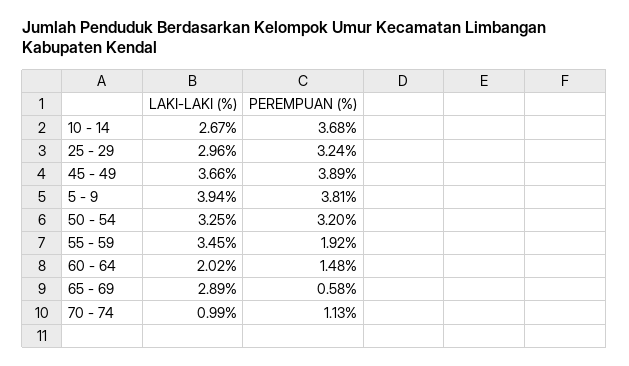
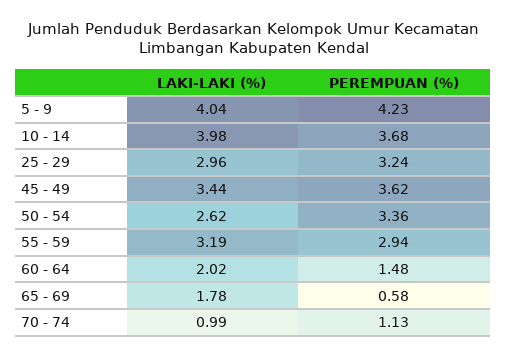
  {
    "LAKI-LAKI (%)": {
-     "10 - 14": 2.67,
+     "10 - 14": 3.98,
      "25 - 29": 2.96,
-     "45 - 49": 3.66,
+     "45 - 49": 3.44,
-     "5 - 9": 3.94,
+     "5 - 9": 4.04,
-     "50 - 54": 3.25,
+     "50 - 54": 2.62,
-     "55 - 59": 3.45,
+     "55 - 59": 3.19,
      "60 - 64": 2.02,
-     "65 - 69": 2.89,
+     "65 - 69": 1.78,
      "70 - 74": 0.99
    },
    "PEREMPUAN (%)": {
      "10 - 14": 3.68,
      "25 - 29": 3.24,
-     "45 - 49": 3.89,
+     "45 - 49": 3.62,
-     "5 - 9": 3.81,
+     "5 - 9": 4.23,
-     "50 - 54": 3.2,
+     "50 - 54": 3.36,
-     "55 - 59": 1.92,
+     "55 - 59": 2.94,
      "60 - 64": 1.48,
      "65 - 69": 0.58,
      "70 - 74": 1.13
    }
  }

